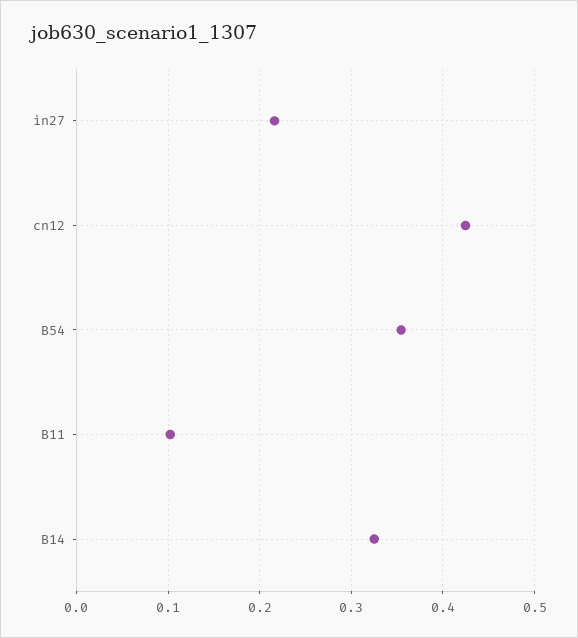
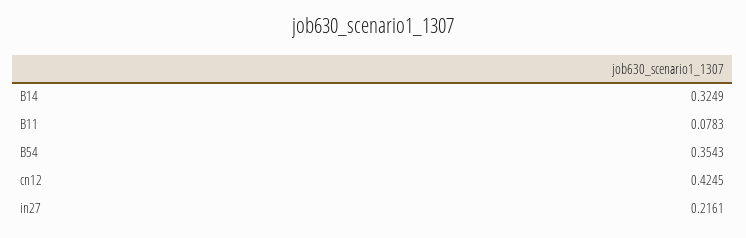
  {
    "in27": 0.2161,
    "cn12": 0.4245,
    "B54": 0.3543,
-   "B11": 0.1,
+   "B11": 0.0783,
    "B14": 0.3249
  }

